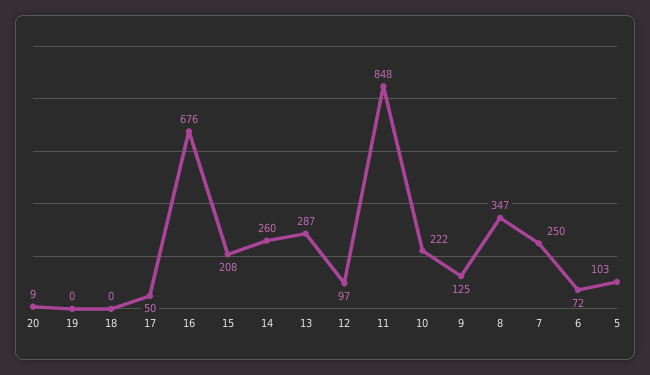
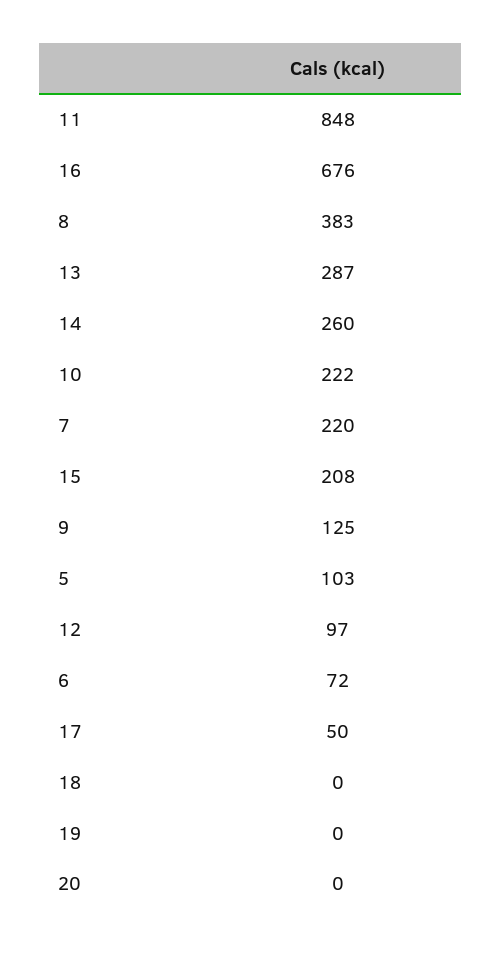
  {
-   "20": 9,
+   "20": 0,
    "19": 0,
    "18": 0,
    "17": 50,
    "16": 676,
    "15": 208,
    "14": 260,
    "13": 287,
    "12": 97,
    "11": 848,
    "10": 222,
    "9": 125,
-   "8": 347,
+   "8": 383,
-   "7": 250,
+   "7": 220,
    "6": 72,
    "5": 103
  }

